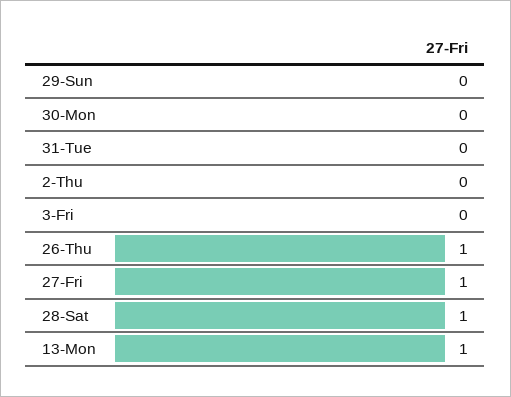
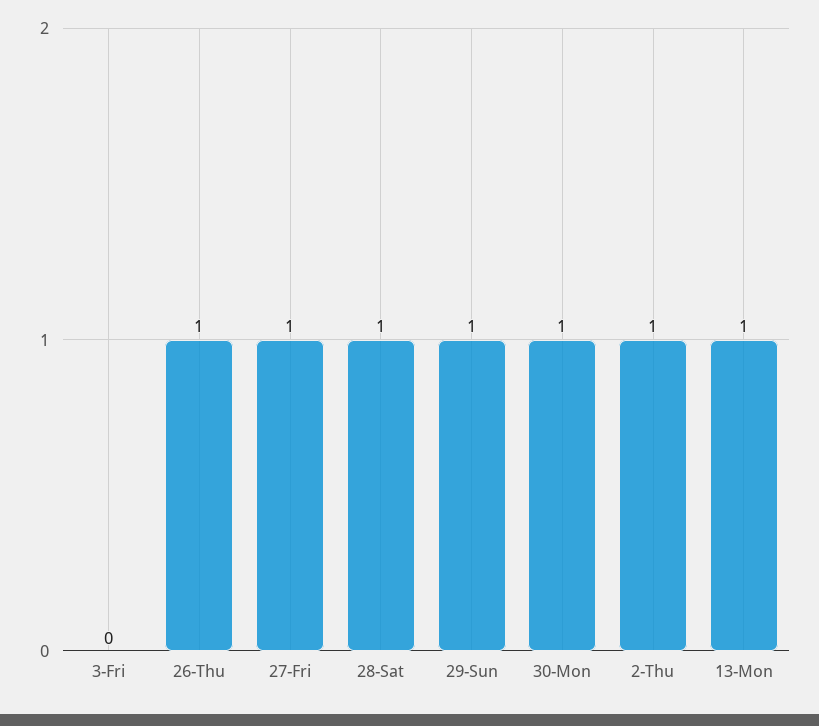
  {
-   "29-Sun": 0,
+   "29-Sun": 1,
-   "30-Mon": 0,
+   "30-Mon": 1,
-   "31-Tue": 0,
-   "2-Thu": 0,
+   "2-Thu": 1,
    "3-Fri": 0,
    "26-Thu": 1,
    "27-Fri": 1,
    "28-Sat": 1,
    "13-Mon": 1
  }

